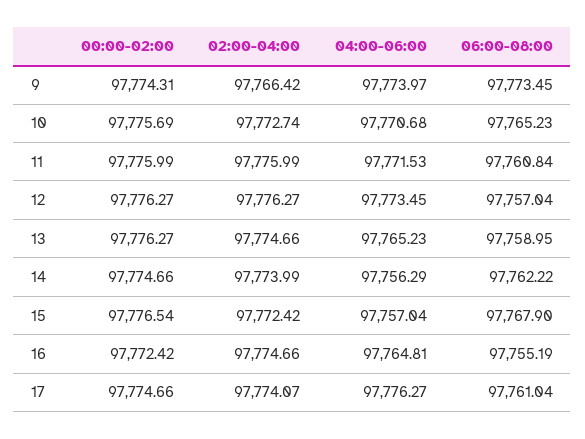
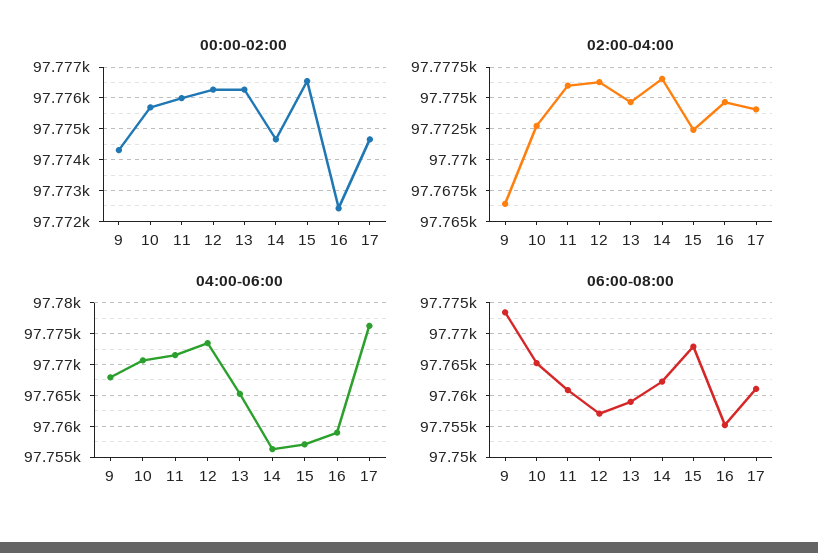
  {
    "00:00-02:00": {
      "9": 97774.31,
      "10": 97775.69,
      "11": 97775.99,
      "12": 97776.27,
      "13": 97776.27,
      "14": 97774.66,
      "15": 97776.54,
      "16": 97772.42,
      "17": 97774.66
    },
    "02:00-04:00": {
      "9": 97766.42,
      "10": 97772.74,
      "11": 97775.99,
      "12": 97776.27,
      "13": 97774.66,
-     "14": 97773.99,
+     "14": 97776.5,
      "15": 97772.42,
      "16": 97774.66,
      "17": 97774.07
    },
    "04:00-06:00": {
-     "9": 97773.97,
+     "9": 97768,
      "10": 97770.68,
      "11": 97771.53,
      "12": 97773.45,
      "13": 97765.23,
      "14": 97756.29,
      "15": 97757.04,
-     "16": 97764.81,
+     "16": 97759,
      "17": 97776.27
    },
    "06:00-08:00": {
      "9": 97773.45,
      "10": 97765.23,
      "11": 97760.84,
      "12": 97757.04,
      "13": 97758.95,
      "14": 97762.22,
      "15": 97767.9,
      "16": 97755.19,
      "17": 97761.04
    }
  }

